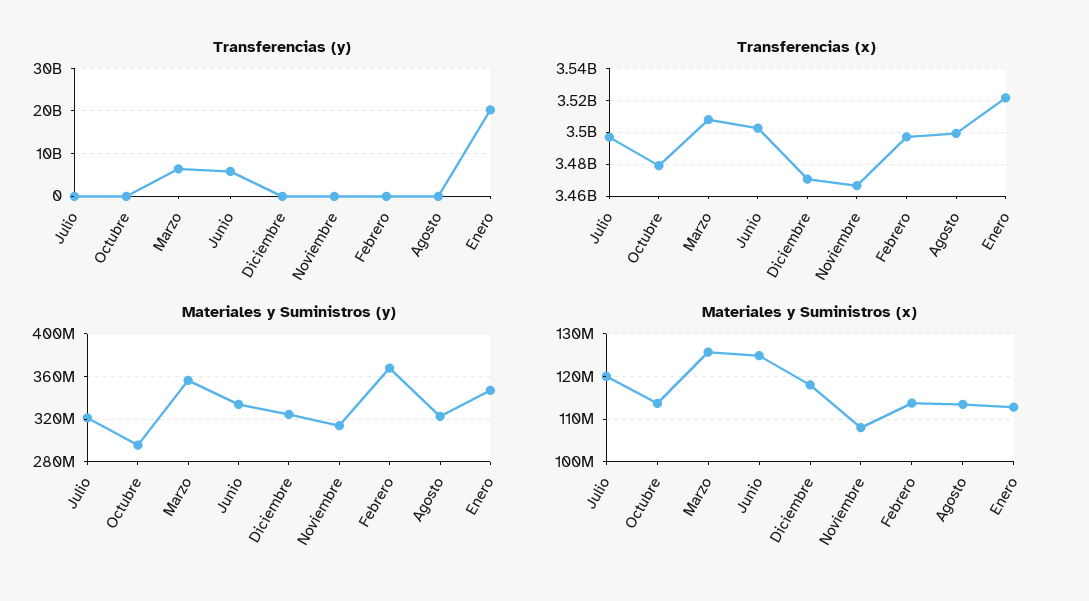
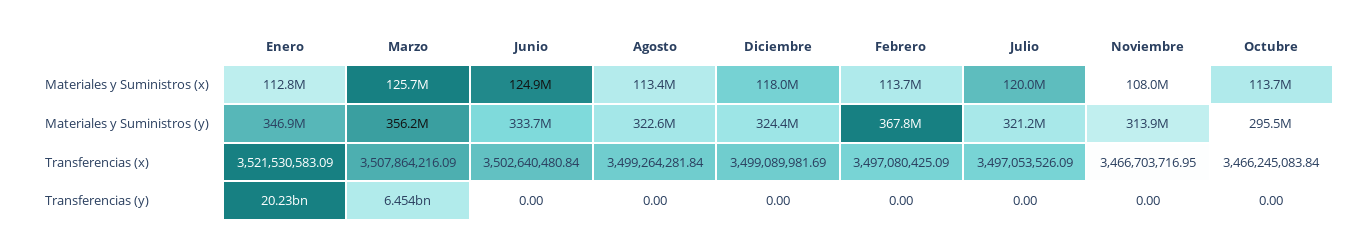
  {
    "Transferencias (y)": {
      "Julio": 0,
      "Octubre": 0,
      "Marzo": 6454000000,
-     "Junio": 6000000000,
+     "Junio": 0,
      "Diciembre": 0,
      "Noviembre": 0,
      "Febrero": 0,
      "Agosto": 0,
      "Enero": 20230000000
    },
    "Transferencias (x)": {
      "Julio": 3497053526.09,
-     "Octubre": 3480000000,
+     "Octubre": 3466245083.84,
      "Marzo": 3507864216.09,
      "Junio": 3502640480.84,
-     "Diciembre": 3470000000,
+     "Diciembre": 3499089981.69,
      "Noviembre": 3466703716.95,
      "Febrero": 3497080425.09,
      "Agosto": 3499264281.84,
      "Enero": 3521530583.09
    },
    "Materiales y Suministros (y)": {
      "Julio": 321200000,
      "Octubre": 295500000,
      "Marzo": 356200000,
      "Junio": 333700000,
      "Diciembre": 324400000,
      "Noviembre": 313900000,
      "Febrero": 367800000,
      "Agosto": 322600000,
      "Enero": 346900000
    },
    "Materiales y Suministros (x)": {
      "Julio": 120000000,
      "Octubre": 113700000,
      "Marzo": 125700000,
      "Junio": 124900000,
      "Diciembre": 118000000,
      "Noviembre": 108000000,
      "Febrero": 113700000,
      "Agosto": 113400000,
      "Enero": 112800000
    }
  }

